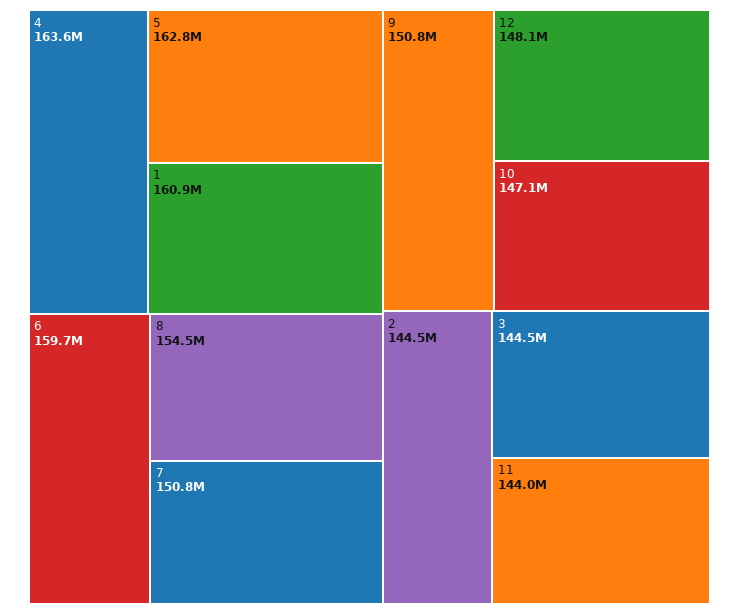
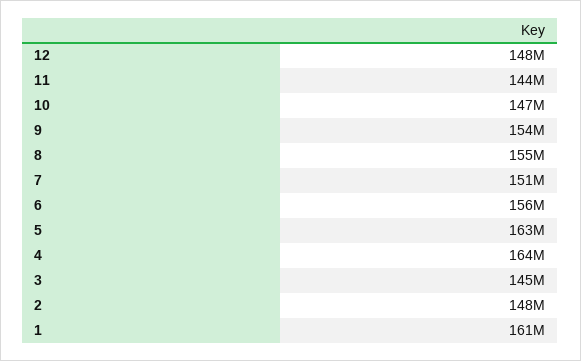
  {
    "4": 163600000,
    "5": 162800000,
    "1": 160900000,
-   "6": 159700000,
+   "6": 156000000,
    "8": 154500000,
    "7": 150800000,
-   "9": 150800000,
+   "9": 154000000,
    "12": 148100000,
    "10": 147100000,
-   "2": 144500000,
+   "2": 148000000,
    "3": 144500000,
    "11": 144000000
  }

